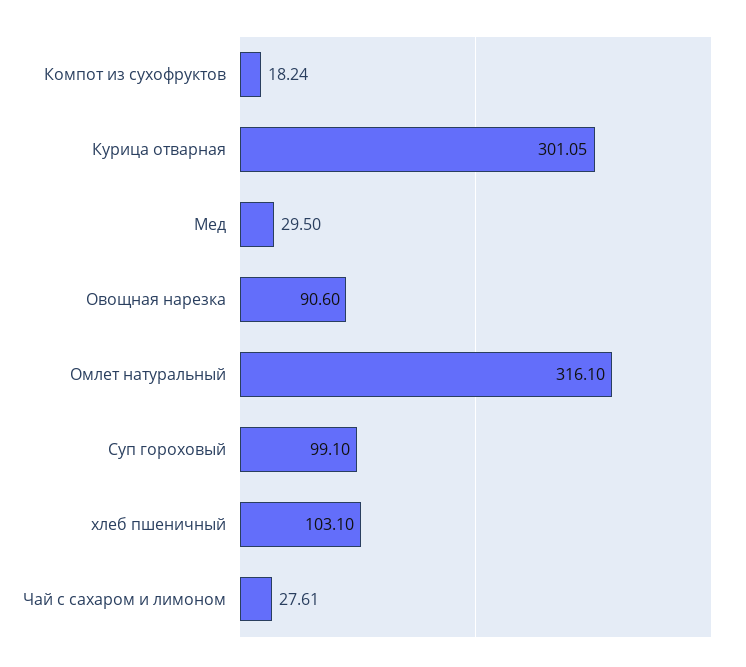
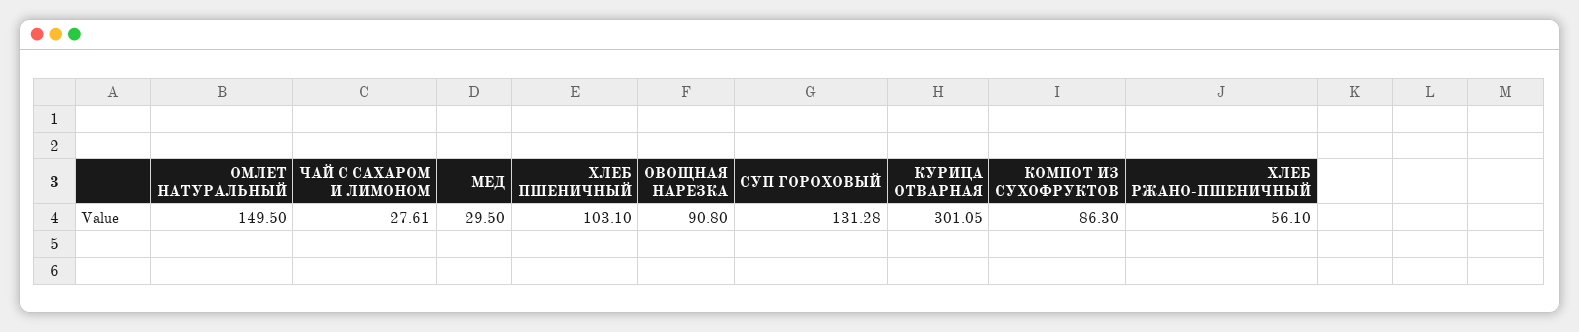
  {
-   "Компот из сухофруктов": 18.24,
+   "Компот из сухофруктов": 86.3,
    "Курица отварная": 301.05,
    "Мед": 29.5,
-   "Овощная нарезка": 90.6,
+   "Овощная нарезка": 90.8,
-   "Омлет натуральный": 316.1,
+   "Омлет натуральный": 149.5,
-   "Суп гороховый": 99.1,
+   "Суп гороховый": 131.28,
    "хлеб пшеничный": 103.1,
-   "Чай с сахаром и лимоном": 27.61
+   "Чай с сахаром и лимоном": 27.61,
+   "ХЛЕБ РЖАНО-ПШЕНИЧНЫЙ": 56.1
  }

